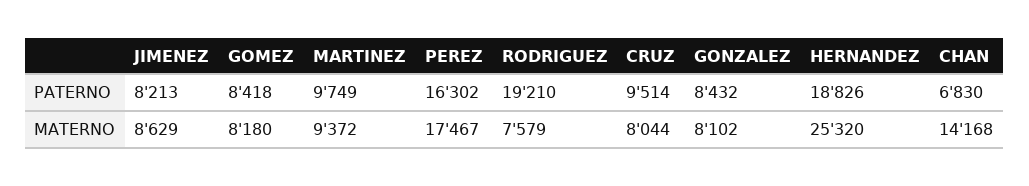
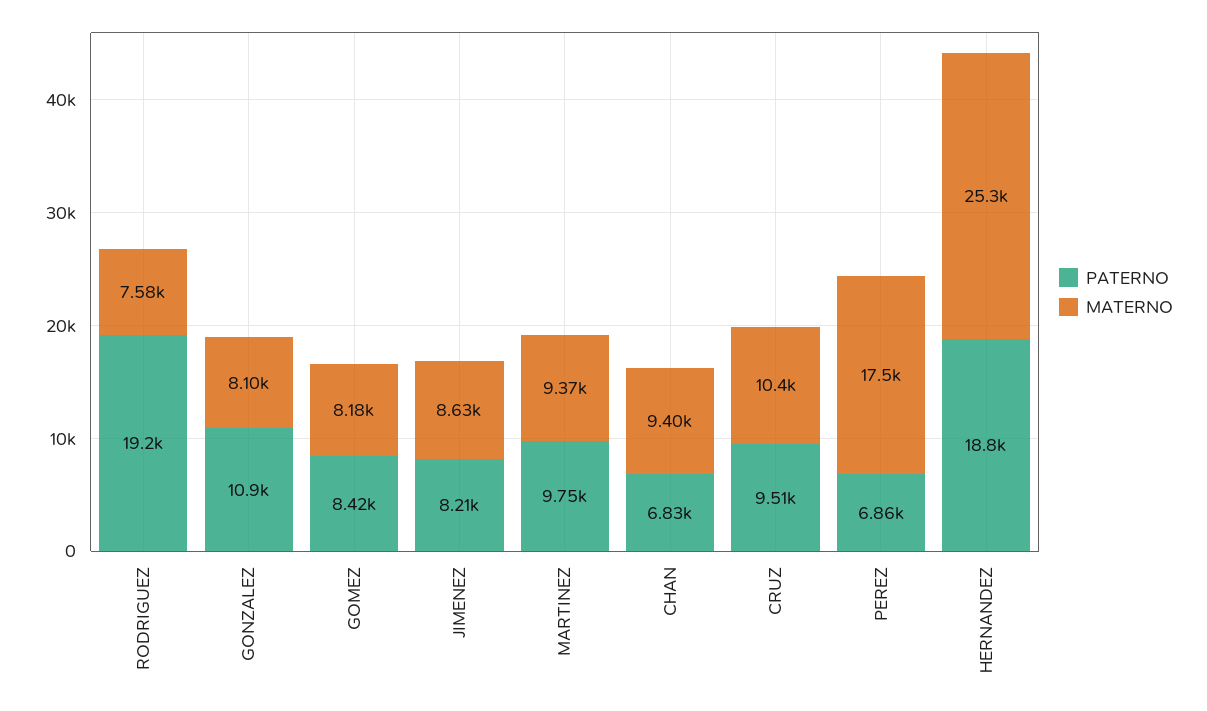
  {
    "PATERNO": {
      "JIMENEZ": 8213,
      "GOMEZ": 8418,
      "MARTINEZ": 9749,
-     "PEREZ": 16302,
+     "PEREZ": 6860,
      "RODRIGUEZ": 19210,
      "CRUZ": 9514,
-     "GONZALEZ": 8432,
+     "GONZALEZ": 10900,
      "HERNANDEZ": 18826,
      "CHAN": 6830
    },
    "MATERNO": {
      "JIMENEZ": 8629,
      "GOMEZ": 8180,
      "MARTINEZ": 9372,
      "PEREZ": 17467,
      "RODRIGUEZ": 7579,
-     "CRUZ": 8044,
+     "CRUZ": 10400,
      "GONZALEZ": 8102,
      "HERNANDEZ": 25320,
-     "CHAN": 14168
+     "CHAN": 9400
    }
  }

